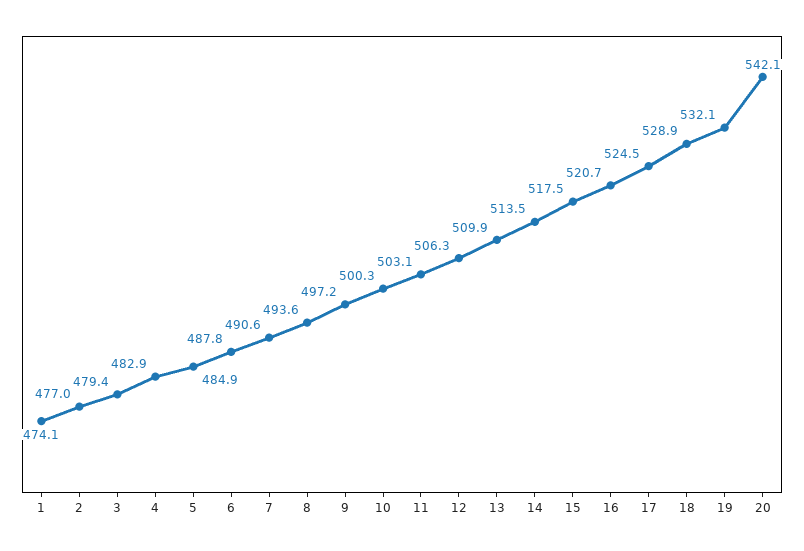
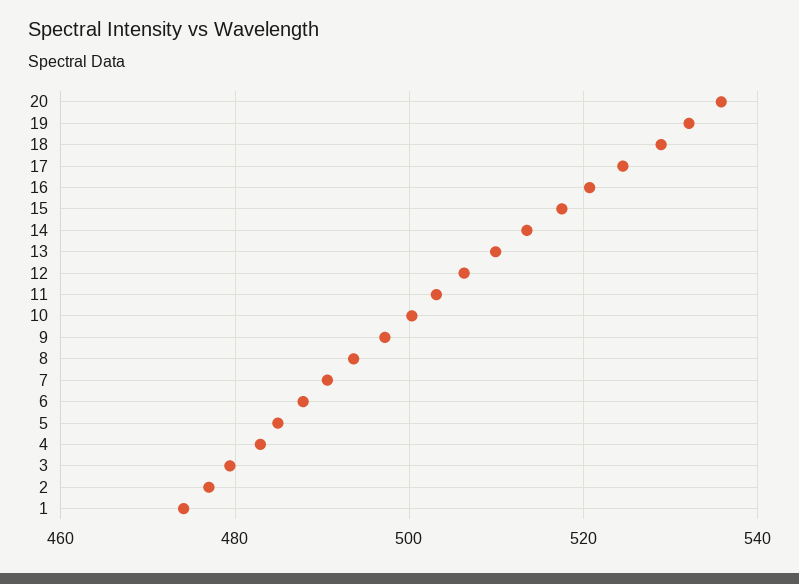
  {
    "1": 474.1,
    "2": 477,
    "3": 479.4,
    "4": 482.9,
    "5": 484.9,
    "6": 487.8,
    "7": 490.6,
    "8": 493.6,
    "9": 497.2,
    "10": 500.3,
    "11": 503.1,
    "12": 506.3,
    "13": 509.9,
    "14": 513.5,
    "15": 517.5,
    "16": 520.7,
    "17": 524.5,
    "18": 528.9,
    "19": 532.1,
-   "20": 542.1
+   "20": 536
  }

